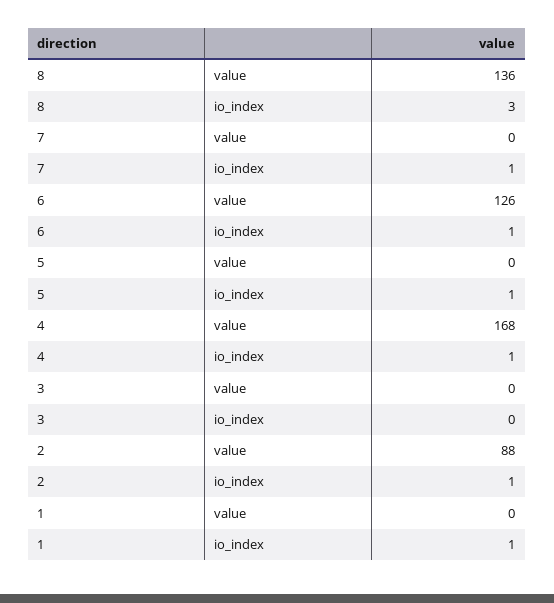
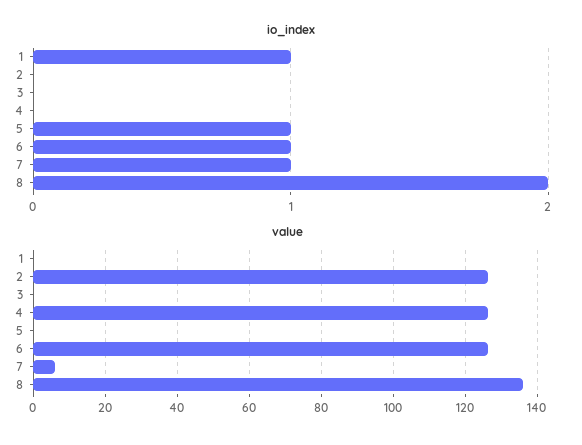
  {
    "value": {
      "8": 136,
-     "7": 0,
+     "7": 6,
      "6": 126,
      "5": 0,
-     "4": 168,
+     "4": 126,
      "3": 0,
-     "2": 88,
+     "2": 126,
      "1": 0
    },
    "io_index": {
-     "8": 3,
+     "8": 2,
      "7": 1,
      "6": 1,
      "5": 1,
-     "4": 1,
+     "4": 0,
      "3": 0,
-     "2": 1,
+     "2": 0,
      "1": 1
    }
  }

